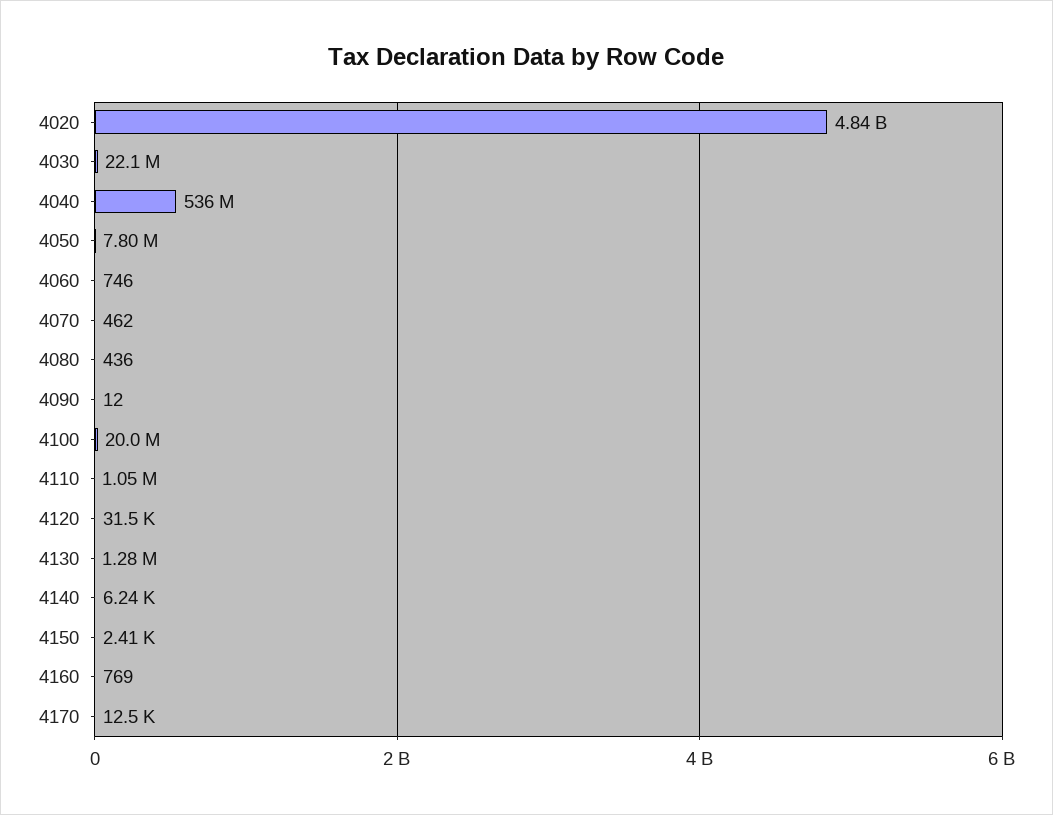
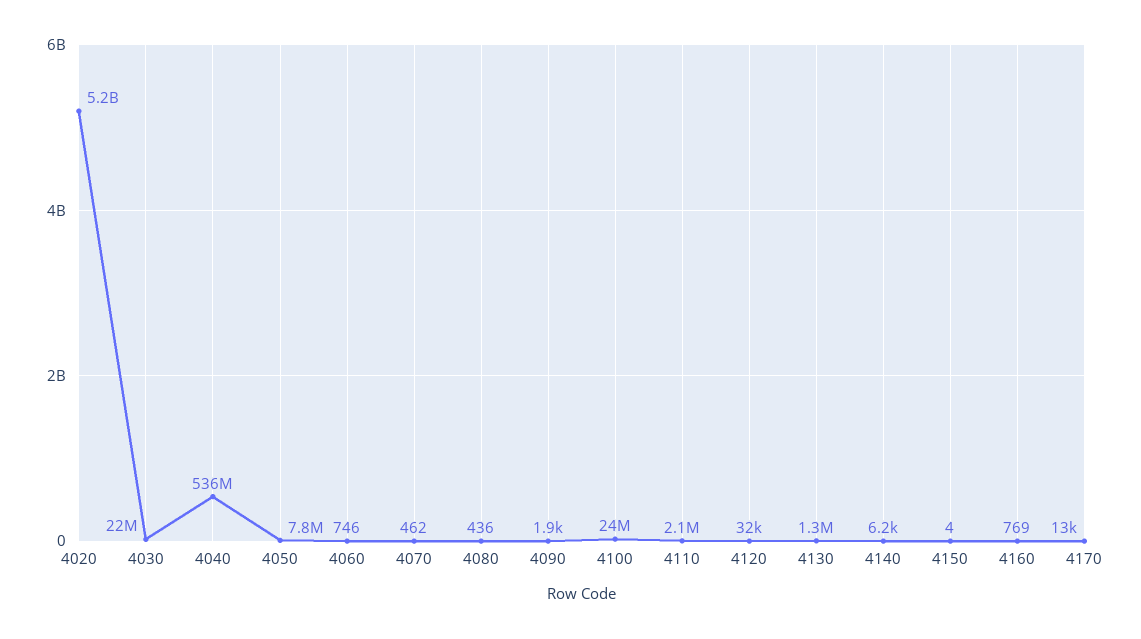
  {
-   "4020": 4840000000,
+   "4020": 5200000000,
    "4030": 22100000,
    "4040": 536000000,
    "4050": 7800000,
    "4060": 746,
    "4070": 462,
    "4080": 436,
-   "4090": 12,
+   "4090": 1900,
-   "4100": 20000000,
+   "4100": 24000000,
-   "4110": 1050000,
+   "4110": 2100000,
    "4120": 31500,
    "4130": 1280000,
    "4140": 6240,
-   "4150": 2410,
+   "4150": 4,
    "4160": 769,
    "4170": 12500
  }

